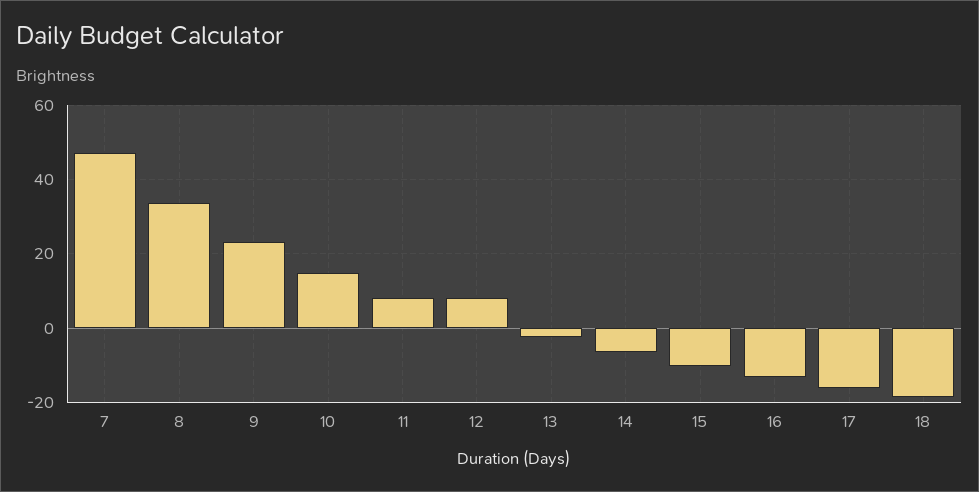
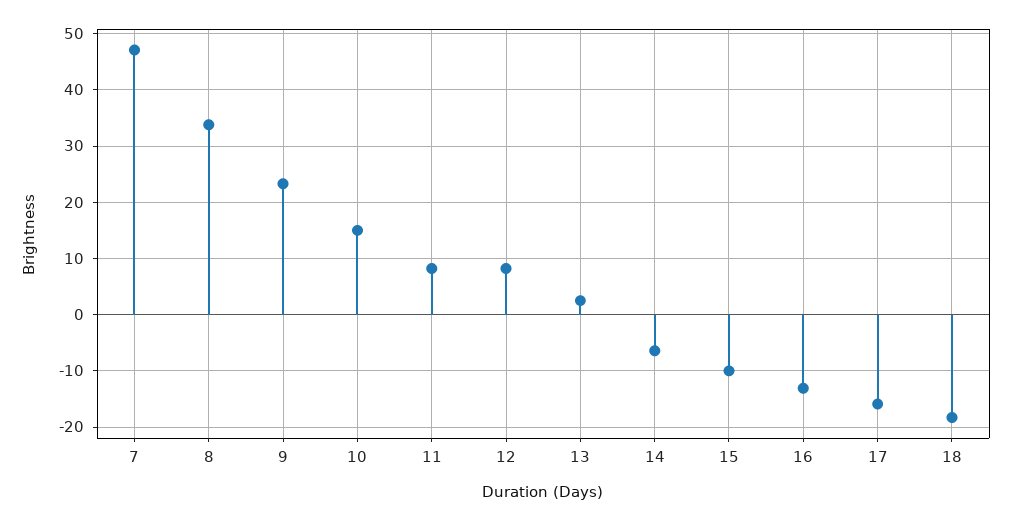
  {
    "7": 48,
    "8": 34,
    "9": 24,
    "10": 16,
    "11": 8,
    "12": 8,
-   "13": -2,
+   "13": 2,
    "14": -6,
    "15": -10,
    "16": -14,
    "17": -16,
    "18": -18
  }

